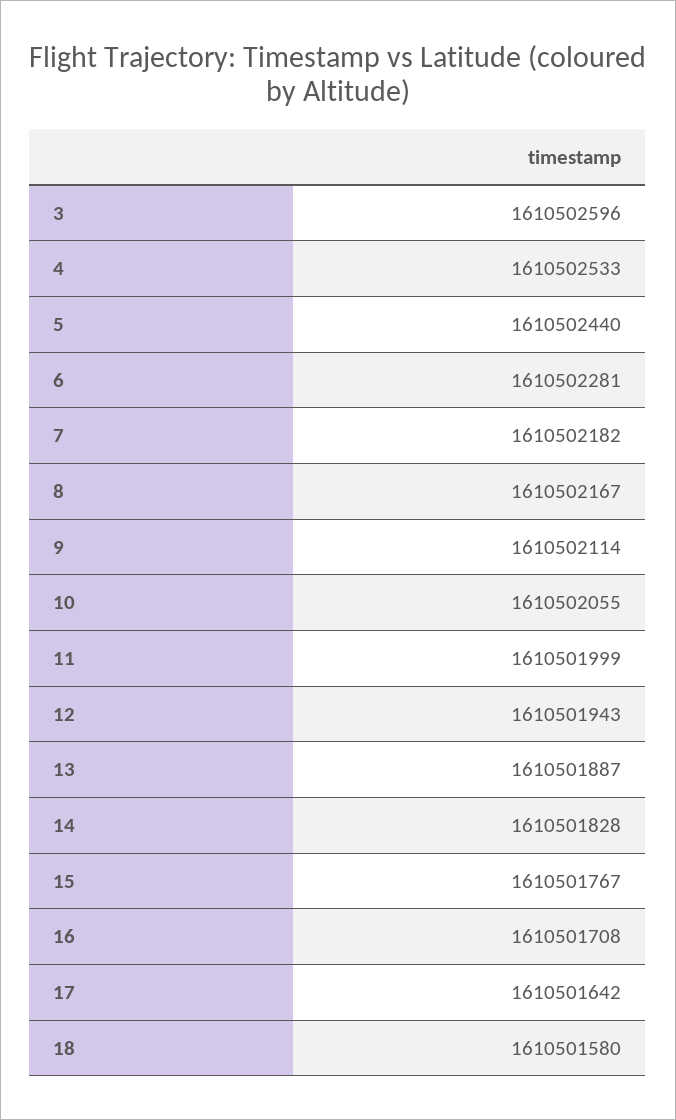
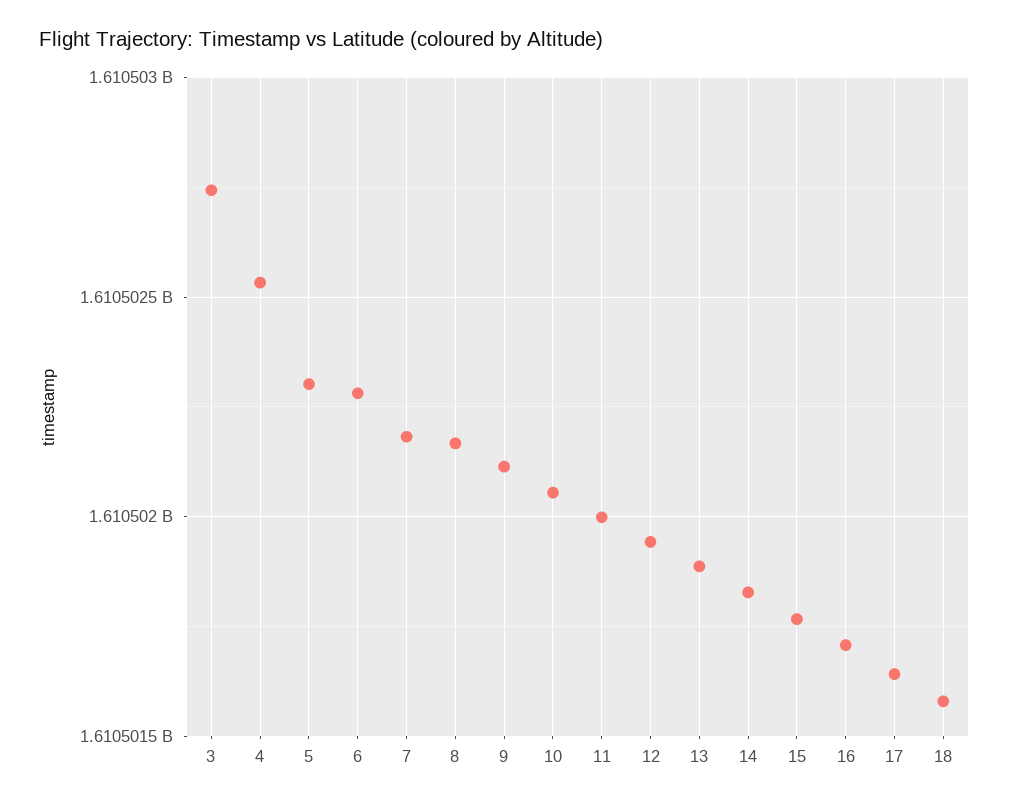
  {
-   "3": 1610502596,
+   "3": 1610502750,
    "4": 1610502533,
-   "5": 1610502440,
+   "5": 1610502300,
    "6": 1610502281,
    "7": 1610502182,
    "8": 1610502167,
    "9": 1610502114,
    "10": 1610502055,
    "11": 1610501999,
    "12": 1610501943,
    "13": 1610501887,
    "14": 1610501828,
    "15": 1610501767,
    "16": 1610501708,
    "17": 1610501642,
    "18": 1610501580
  }

